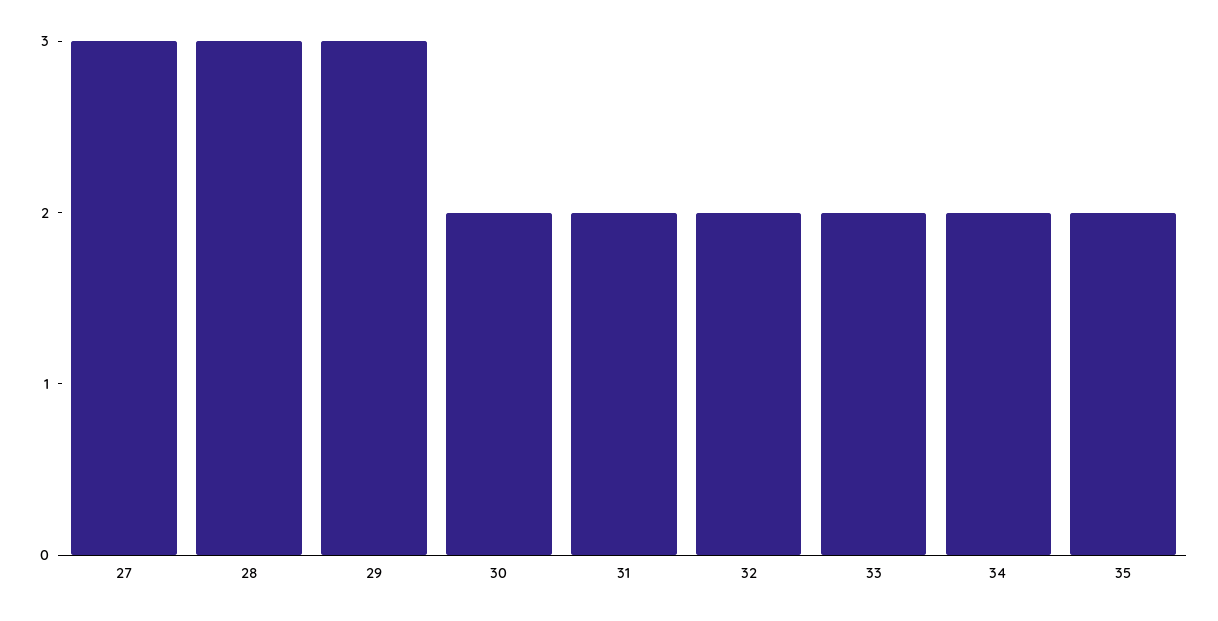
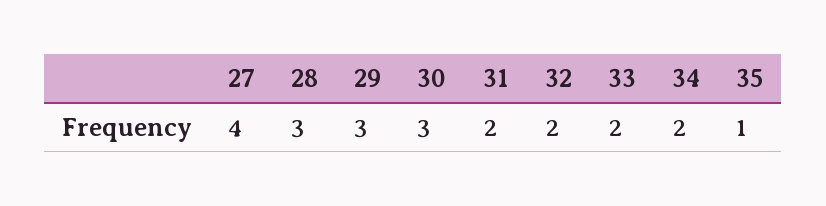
  {
-   "27": 3,
+   "27": 4,
    "28": 3,
    "29": 3,
-   "30": 2,
+   "30": 3,
    "31": 2,
    "32": 2,
    "33": 2,
    "34": 2,
-   "35": 2
+   "35": 1
  }

